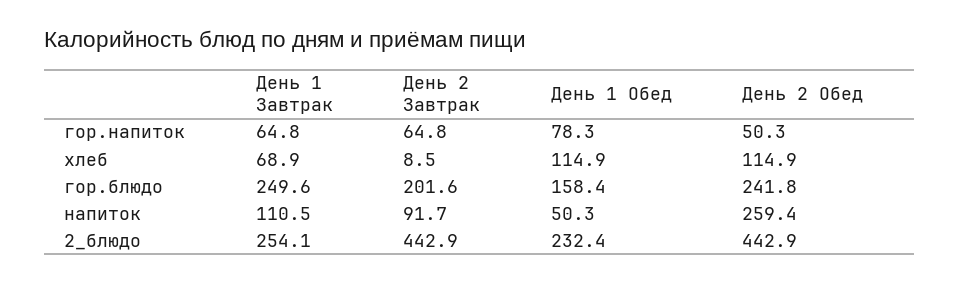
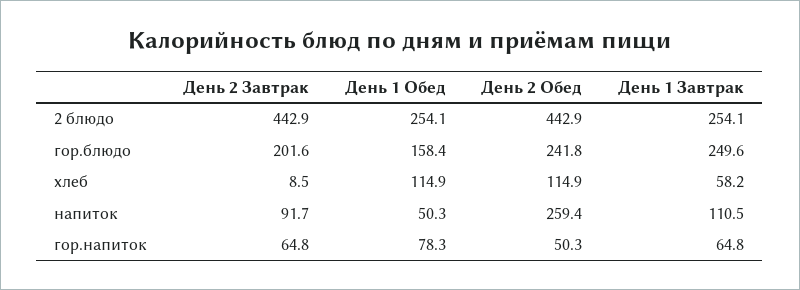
  {
    "День 1 Завтрак": {
      "гор.напиток": 64.8,
-     "хлеб": 68.9,
+     "хлеб": 58.2,
      "гор.блюдо": 249.6,
      "напиток": 110.5,
      "2_блюдо": 254.1
    },
    "День 2 Завтрак": {
      "гор.напиток": 64.8,
      "хлеб": 8.5,
      "гор.блюдо": 201.6,
      "напиток": 91.7,
      "2_блюдо": 442.9
    },
    "День 1 Обед": {
      "гор.напиток": 78.3,
      "хлеб": 114.9,
      "гор.блюдо": 158.4,
      "напиток": 50.3,
-     "2_блюдо": 232.4
+     "2_блюдо": 254.1
    },
    "День 2 Обед": {
      "гор.напиток": 50.3,
      "хлеб": 114.9,
      "гор.блюдо": 241.8,
      "напиток": 259.4,
      "2_блюдо": 442.9
    }
  }

